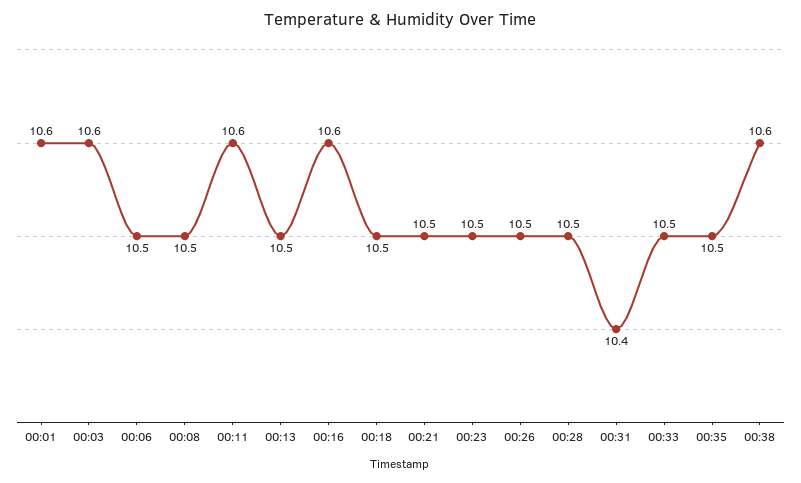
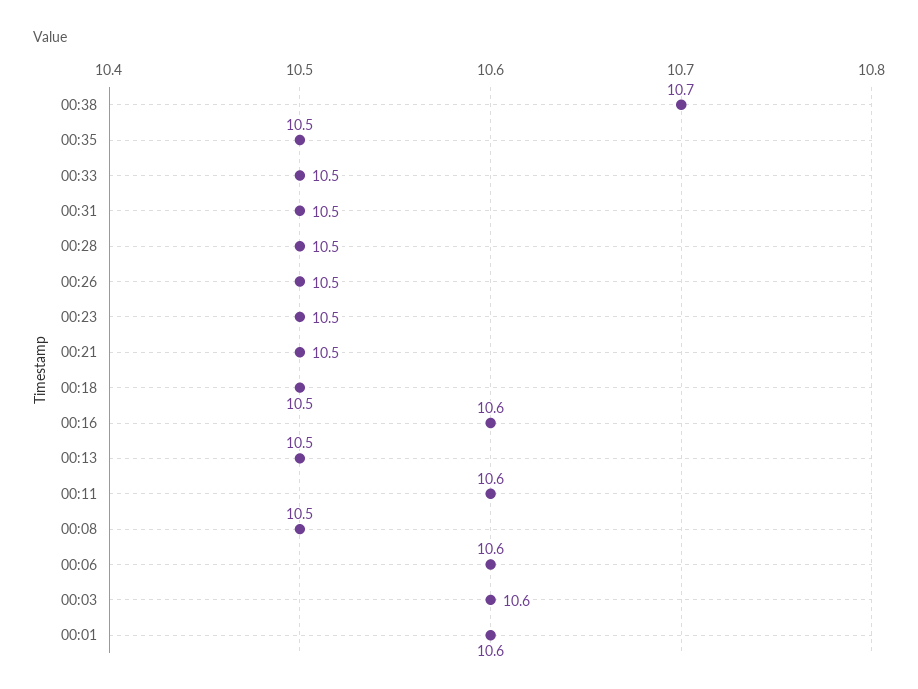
  {
    "00:01": 10.6,
    "00:03": 10.6,
-   "00:06": 10.5,
+   "00:06": 10.6,
    "00:08": 10.5,
    "00:11": 10.6,
    "00:13": 10.5,
    "00:16": 10.6,
    "00:18": 10.5,
    "00:21": 10.5,
    "00:23": 10.5,
    "00:26": 10.5,
    "00:28": 10.5,
-   "00:31": 10.4,
+   "00:31": 10.5,
    "00:33": 10.5,
    "00:35": 10.5,
-   "00:38": 10.6
+   "00:38": 10.7
  }

